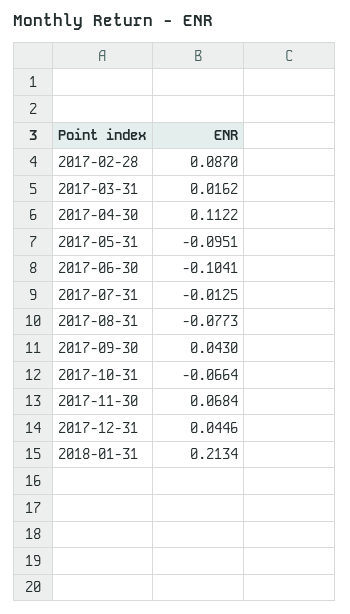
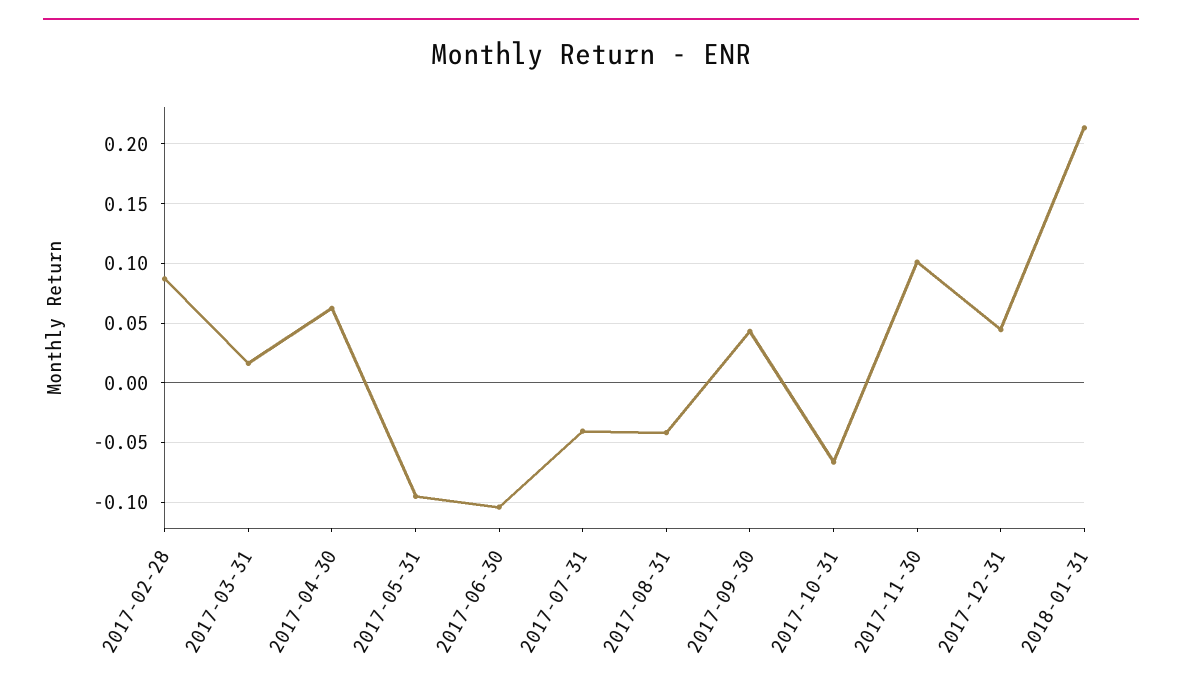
  {
    "2017-02-28": 0.087,
    "2017-03-31": 0.0162,
-   "2017-04-30": 0.1122,
+   "2017-04-30": 0.06,
    "2017-05-31": -0.0951,
    "2017-06-30": -0.1041,
-   "2017-07-31": -0.0125,
+   "2017-07-31": -0.04,
-   "2017-08-31": -0.0773,
+   "2017-08-31": -0.04,
    "2017-09-30": 0.043,
    "2017-10-31": -0.0664,
-   "2017-11-30": 0.0684,
+   "2017-11-30": 0.1,
    "2017-12-31": 0.0446,
    "2018-01-31": 0.2134
  }

